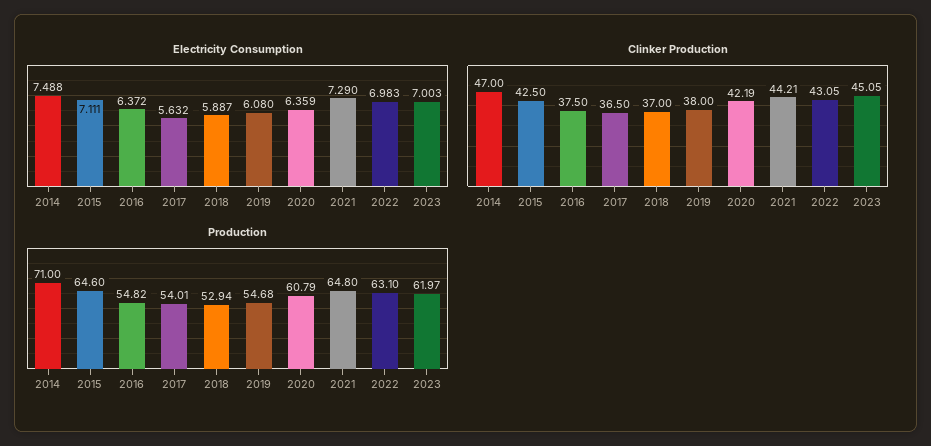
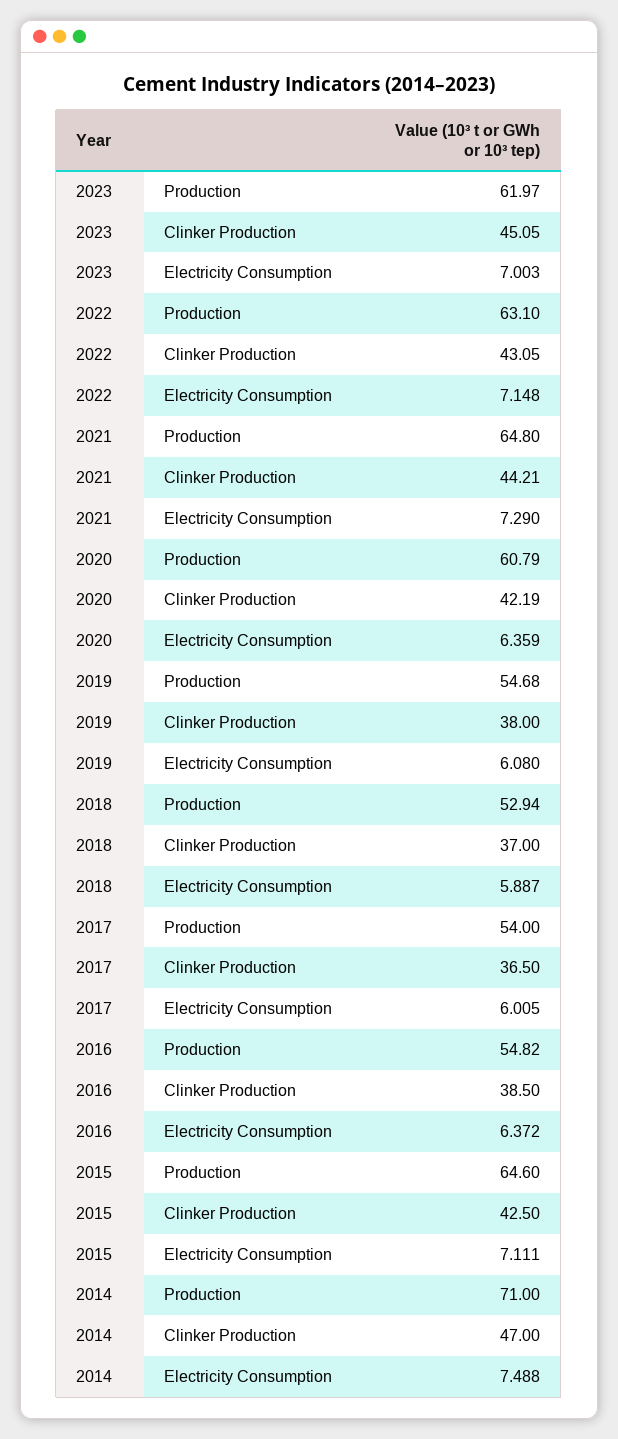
  {
    "Electricity Consumption": {
      "2014": 7.488,
      "2015": 7.111,
      "2016": 6.372,
-     "2017": 5.632,
+     "2017": 6.005,
      "2018": 5.887,
      "2019": 6.08,
      "2020": 6.359,
      "2021": 7.29,
-     "2022": 6.983,
+     "2022": 7.148,
      "2023": 7.003
    },
    "Clinker Production": {
      "2014": 47,
      "2015": 42.5,
-     "2016": 37.5,
+     "2016": 38.5,
      "2017": 36.5,
      "2018": 37,
      "2019": 38,
      "2020": 42.19,
      "2021": 44.21,
      "2022": 43.05,
      "2023": 45.05
    },
    "Production": {
      "2014": 71,
      "2015": 64.6,
      "2016": 54.82,
-     "2017": 54.01,
+     "2017": 54,
      "2018": 52.94,
      "2019": 54.68,
      "2020": 60.79,
      "2021": 64.8,
      "2022": 63.1,
      "2023": 61.97
    }
  }

